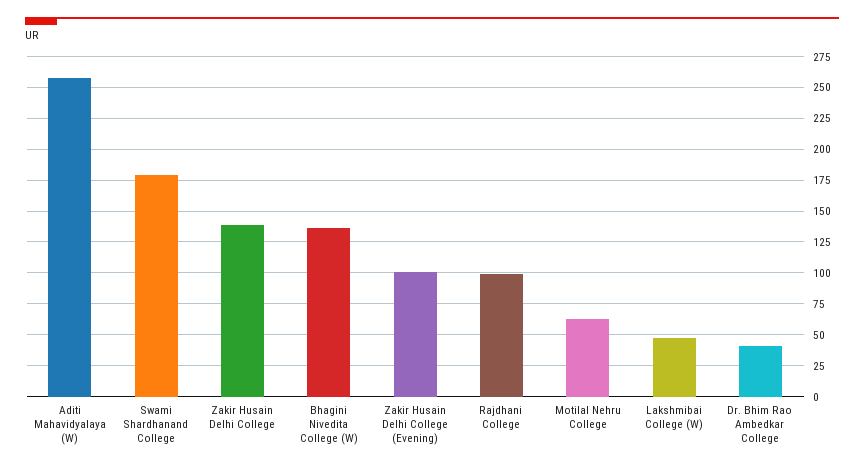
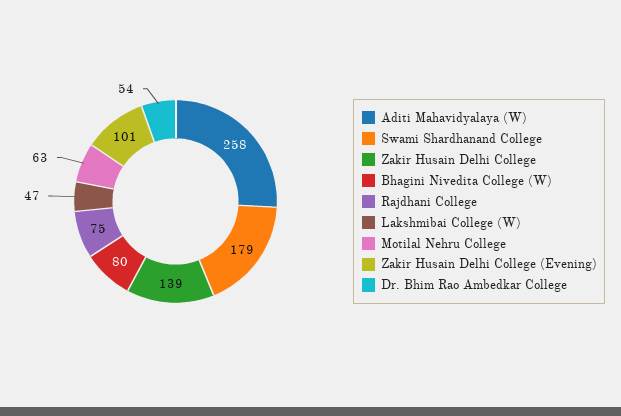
  {
    "Aditi Mahavidyalaya (W)": 258,
    "Swami Shardhanand College": 179,
    "Zakir Husain Delhi College": 139,
-   "Bhagini Nivedita College (W)": 135,
+   "Bhagini Nivedita College (W)": 80,
    "Zakir Husain Delhi College (Evening)": 101,
-   "Rajdhani College": 100,
+   "Rajdhani College": 75,
    "Motilal Nehru College": 63,
    "Lakshmibai College (W)": 47,
-   "Dr. Bhim Rao Ambedkar College": 40
+   "Dr. Bhim Rao Ambedkar College": 54
  }

